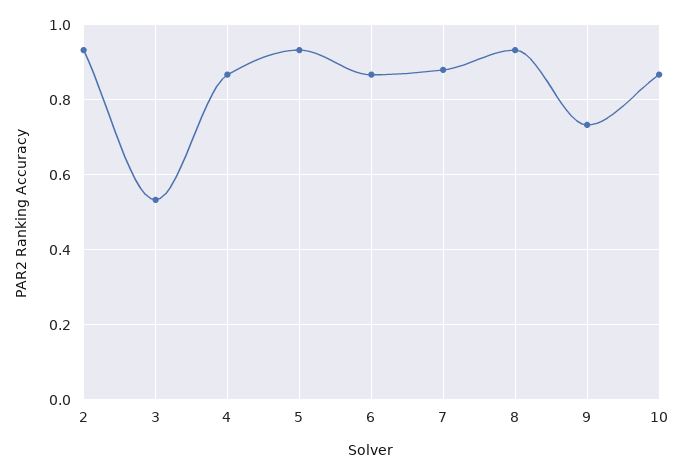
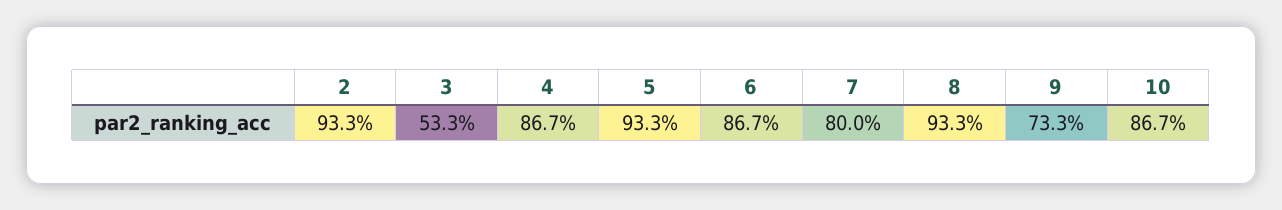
  {
    "2": 0.933,
    "3": 0.533,
    "4": 0.867,
    "5": 0.933,
    "6": 0.867,
-   "7": 0.88,
+   "7": 0.8,
    "8": 0.933,
    "9": 0.733,
    "10": 0.867
  }

